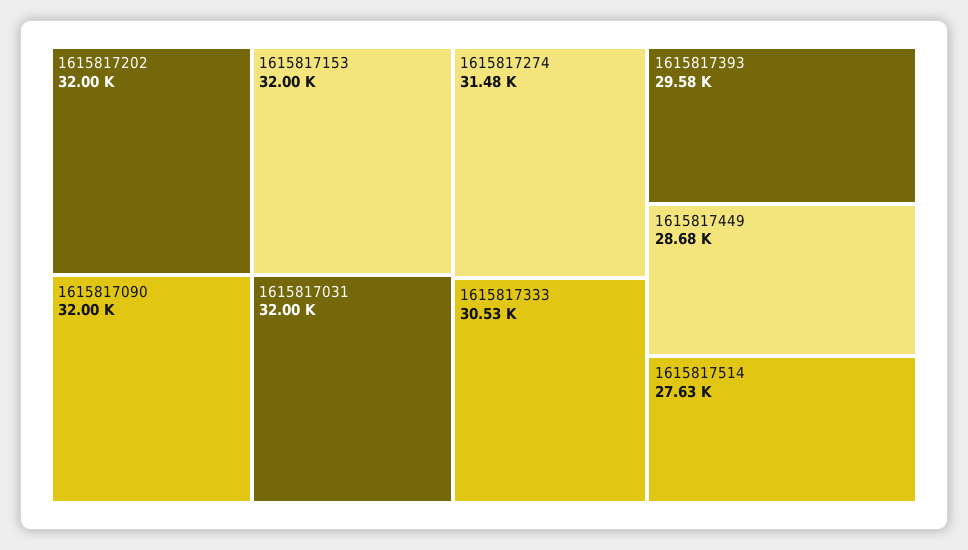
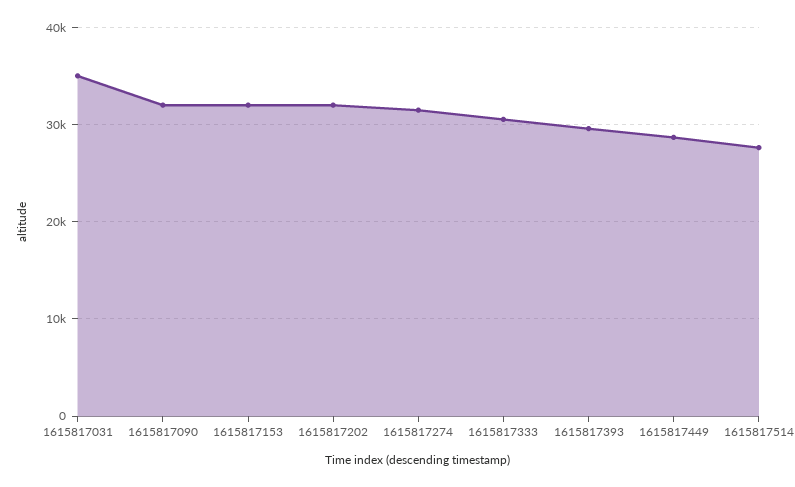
  {
    "1615817202": 32000,
    "1615817153": 32000,
    "1615817090": 32000,
-   "1615817031": 32000,
+   "1615817031": 35000,
    "1615817274": 31480,
    "1615817333": 30530,
    "1615817393": 29580,
    "1615817449": 28680,
    "1615817514": 27630
  }

